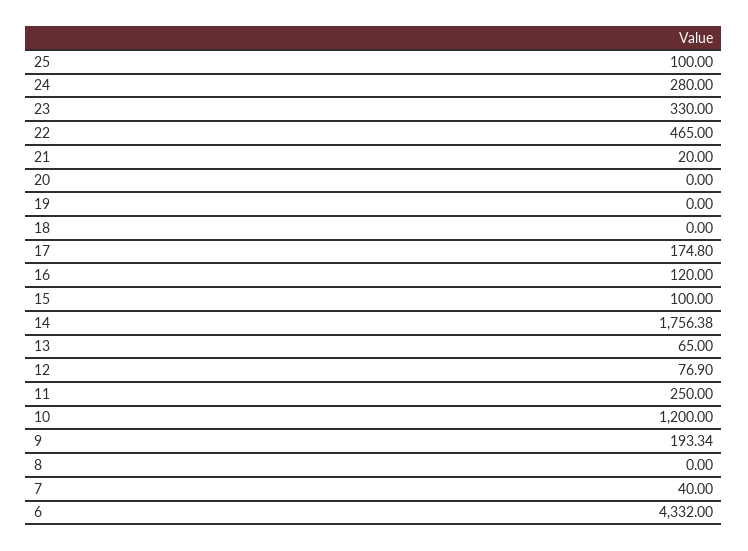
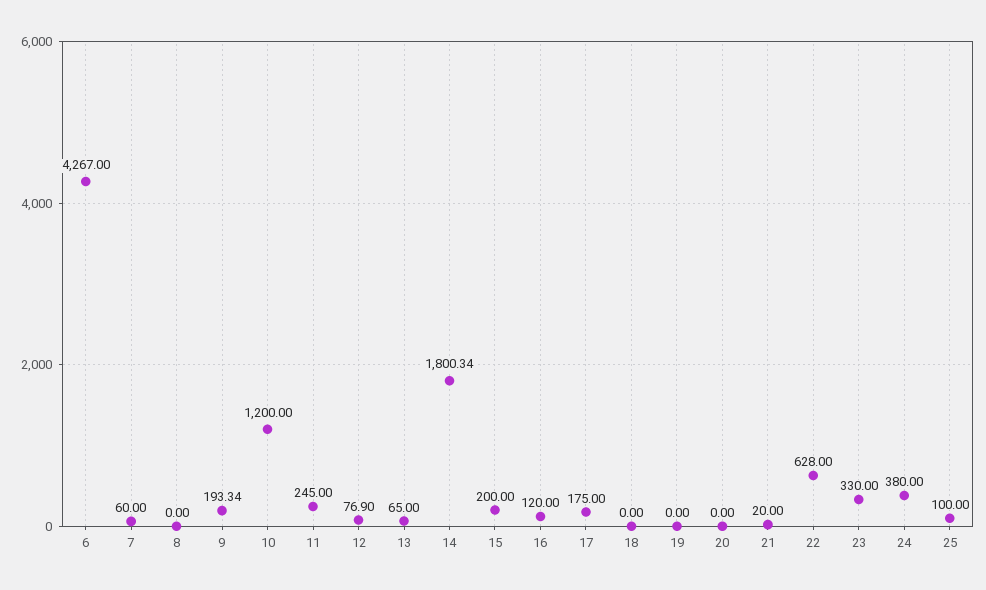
  {
    "25": 100,
-   "24": 280,
+   "24": 380,
    "23": 330,
-   "22": 465,
+   "22": 628,
    "21": 20,
    "20": 0,
    "19": 0,
    "18": 0,
-   "17": 174.8,
+   "17": 175,
    "16": 120,
-   "15": 100,
+   "15": 200,
-   "14": 1756.38,
+   "14": 1800.34,
    "13": 65,
    "12": 76.9,
-   "11": 250,
+   "11": 245,
    "10": 1200,
    "9": 193.34,
    "8": 0,
-   "7": 40,
+   "7": 60,
-   "6": 4332
+   "6": 4267
  }

